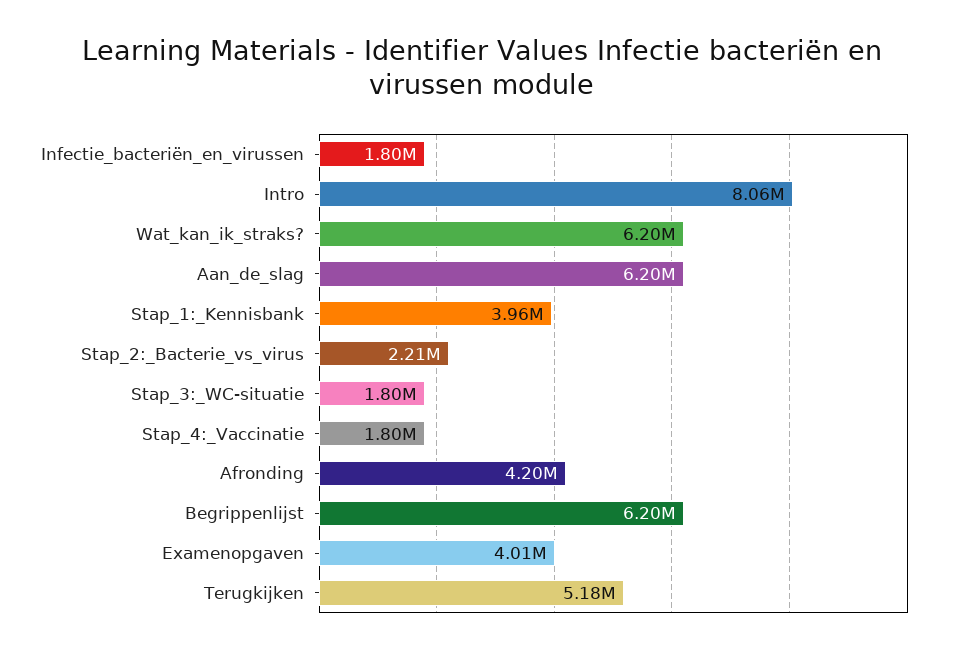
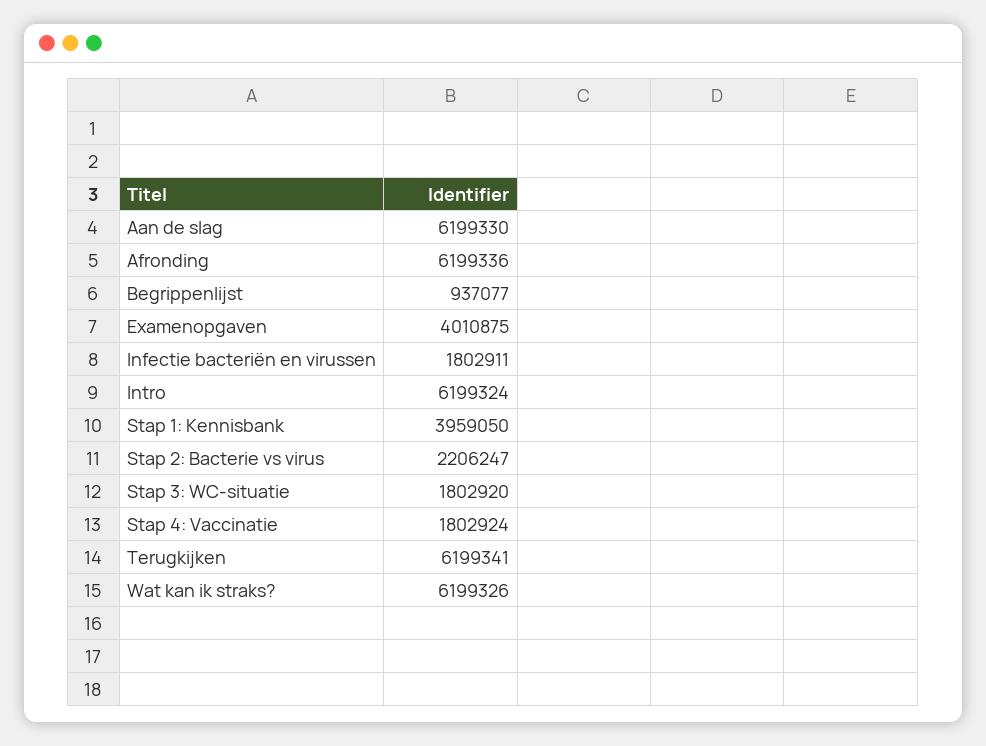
  {
    "Infectie_bacteriën_en_virussen": 1802911,
-   "Intro": 8060000,
+   "Intro": 6199324,
    "Wat_kan_ik_straks?": 6199326,
    "Aan_de_slag": 6199330,
    "Stap_1:_Kennisbank": 3959050,
    "Stap_2:_Bacterie_vs_virus": 2206247,
    "Stap_3:_WC-situatie": 1802920,
    "Stap_4:_Vaccinatie": 1802924,
-   "Afronding": 4200000,
+   "Afronding": 6199336,
-   "Begrippenlijst": 6200000,
+   "Begrippenlijst": 937077,
    "Examenopgaven": 4010875,
-   "Terugkijken": 5180000
+   "Terugkijken": 6199341
  }

